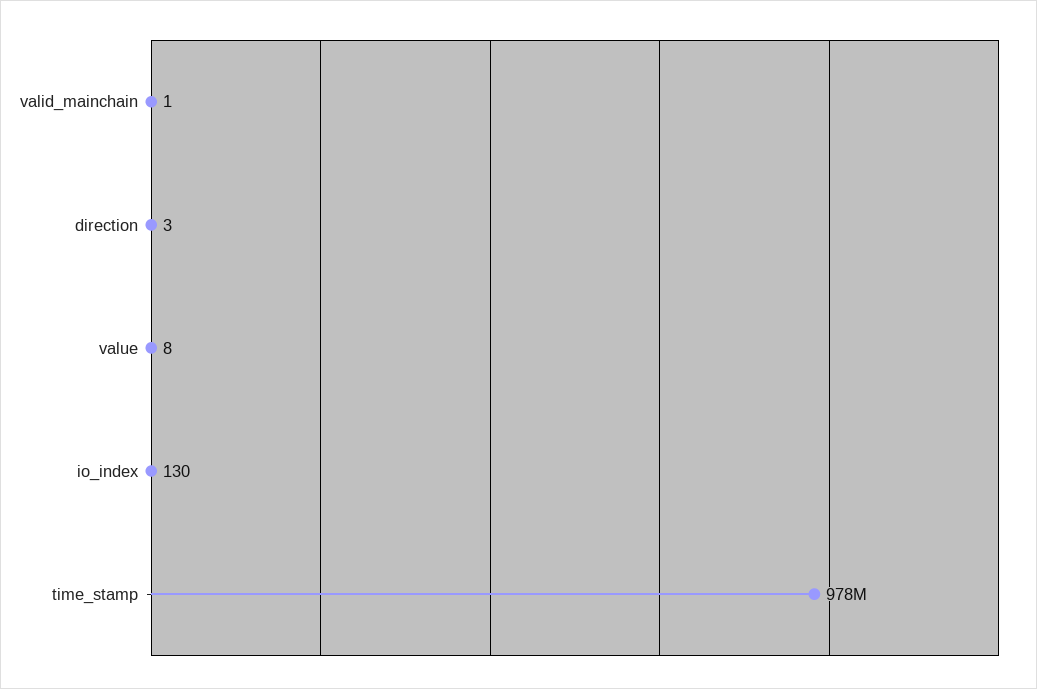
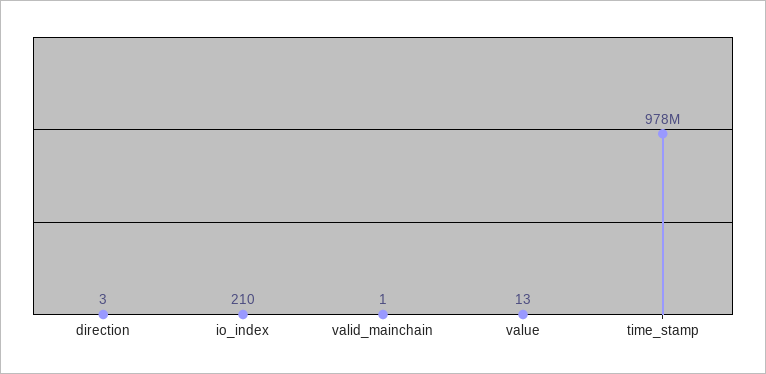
  {
    "valid_mainchain": 1,
    "direction": 3,
-   "value": 8,
+   "value": 13,
-   "io_index": 130,
+   "io_index": 210,
    "time_stamp": 978000000
  }

